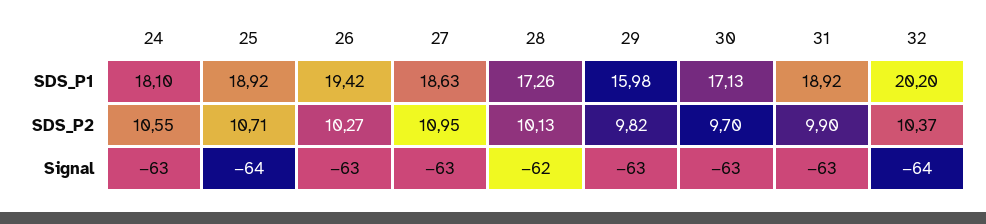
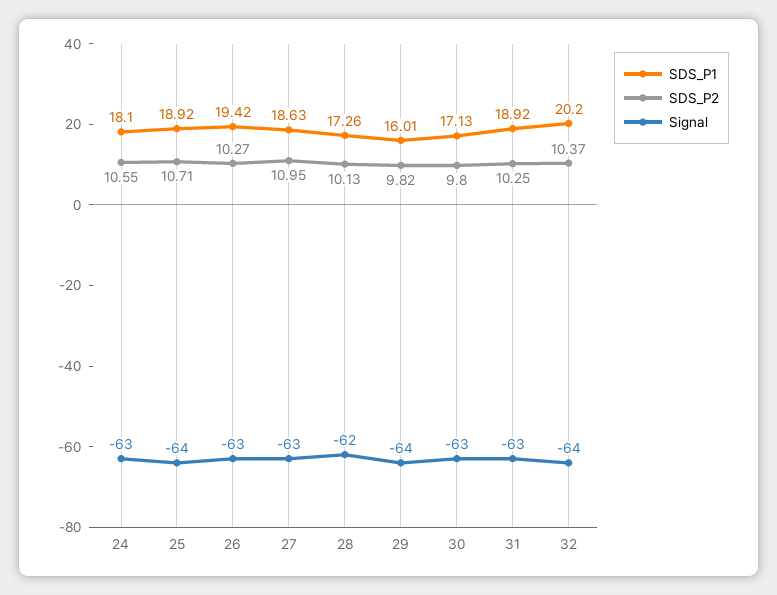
  {
    "SDS_P1": {
      "24": 18.1,
      "25": 18.92,
      "26": 19.42,
      "27": 18.63,
      "28": 17.26,
-     "29": 15.98,
+     "29": 16.01,
      "30": 17.13,
      "31": 18.92,
      "32": 20.2
    },
    "SDS_P2": {
      "24": 10.55,
      "25": 10.71,
      "26": 10.27,
      "27": 10.95,
      "28": 10.13,
      "29": 9.82,
-     "30": 9.7,
+     "30": 9.8,
-     "31": 9.9,
+     "31": 10.25,
      "32": 10.37
    },
    "Signal": {
      "24": -63,
      "25": -64,
      "26": -63,
      "27": -63,
      "28": -62,
-     "29": -63,
+     "29": -64,
      "30": -63,
      "31": -63,
      "32": -64
    }
  }

